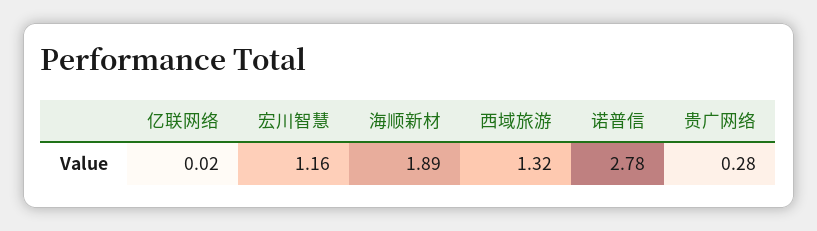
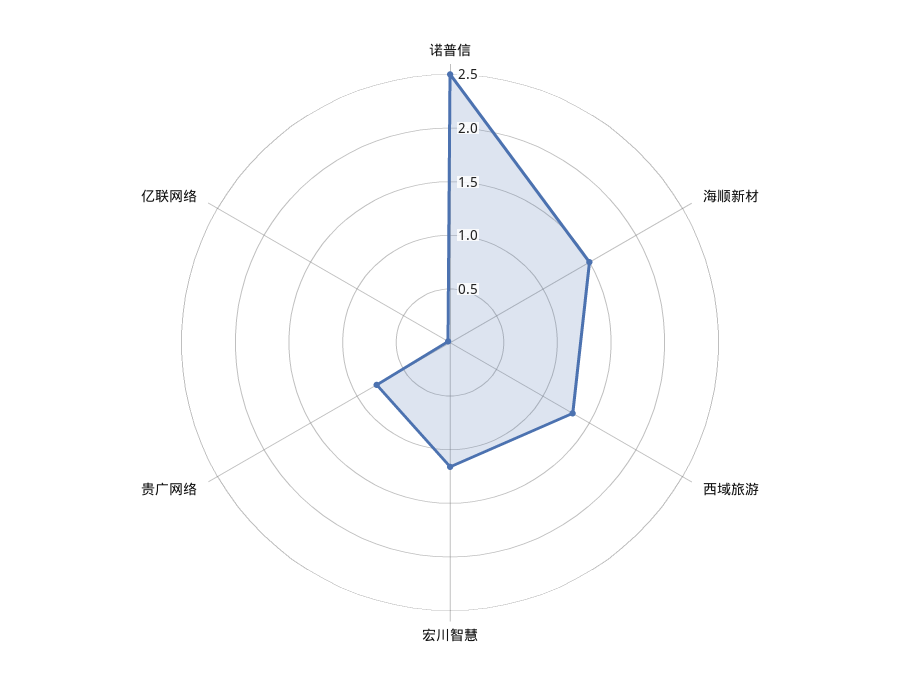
  {
    "亿联网络": 0.02,
    "宏川智慧": 1.16,
-   "海顺新材": 1.89,
+   "海顺新材": 1.5,
    "西域旅游": 1.32,
-   "诺普信": 2.78,
+   "诺普信": 2.5,
-   "贵广网络": 0.28
+   "贵广网络": 0.8
  }

